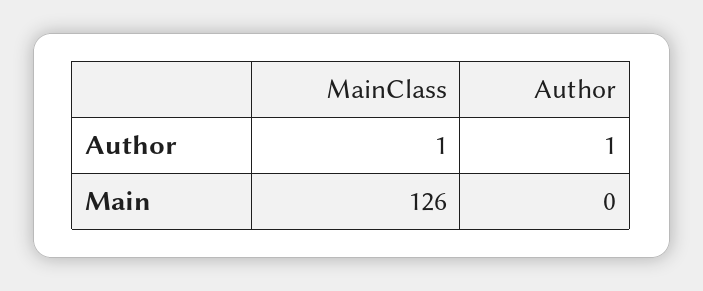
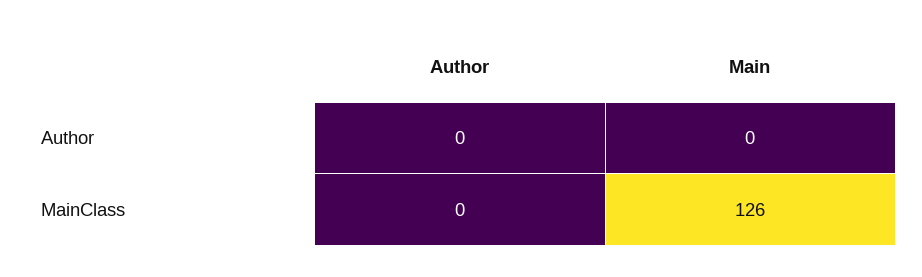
  {
    "MainClass": {
-     "Author": 1,
+     "Author": 0,
      "Main": 126
    },
    "Author": {
-     "Author": 1,
+     "Author": 0,
      "Main": 0
    }
  }

